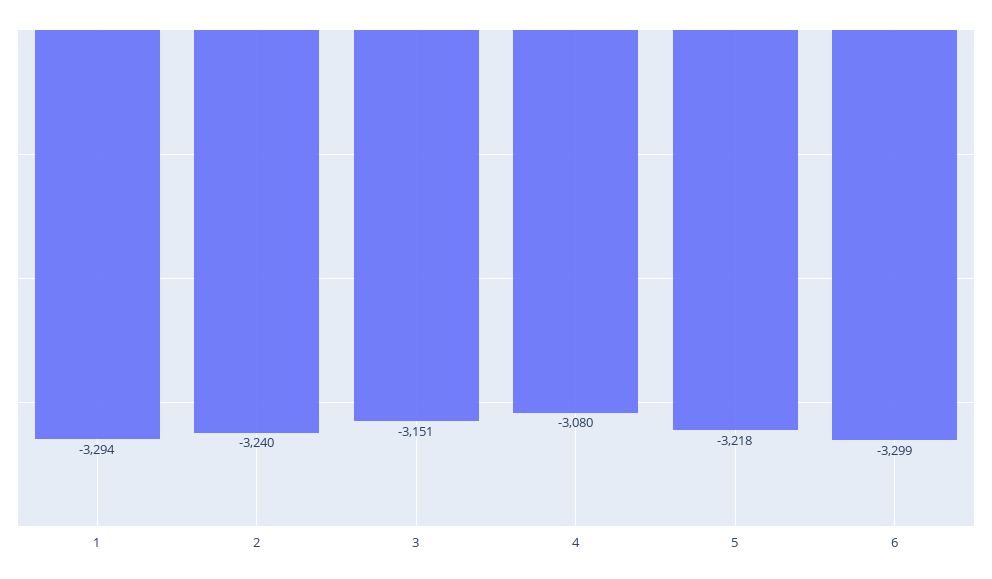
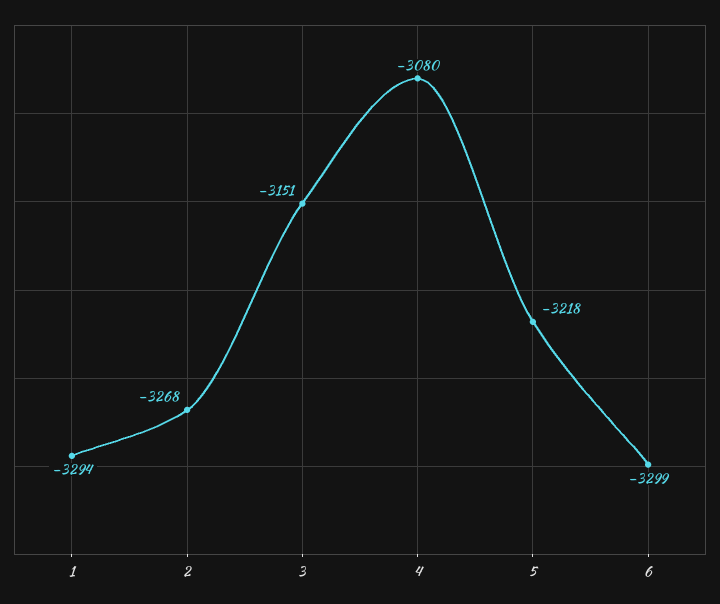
  {
    "1": -3294,
-   "2": -3240,
+   "2": -3268,
    "3": -3151,
    "4": -3080,
    "5": -3218,
    "6": -3299
  }

